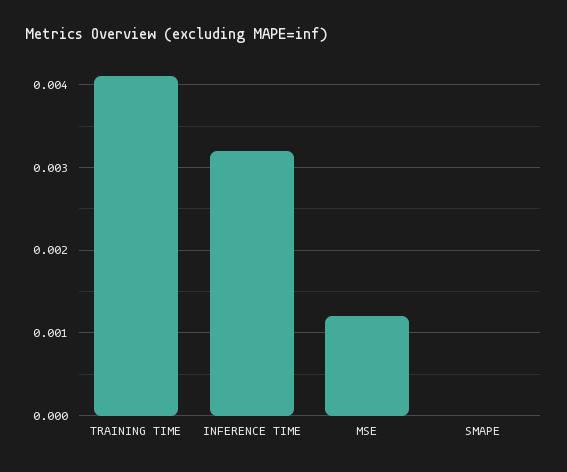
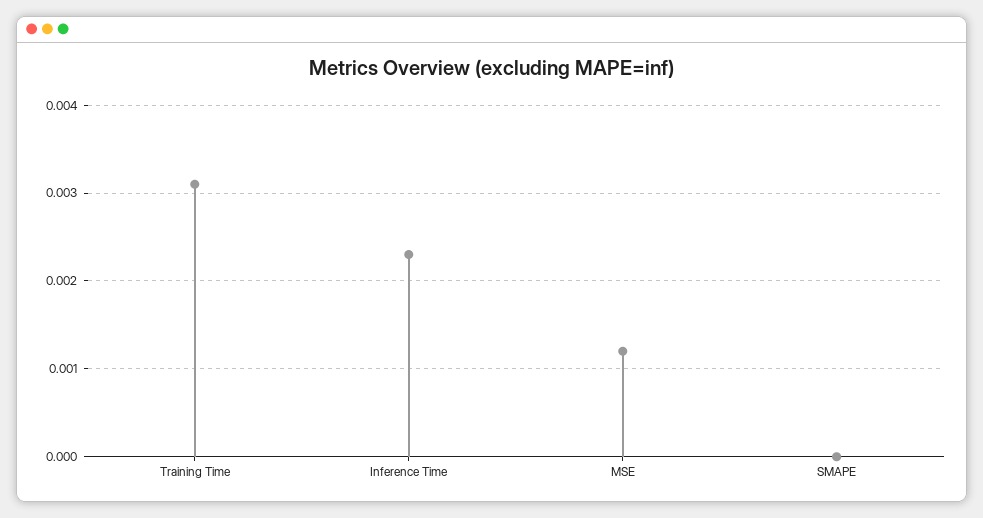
  {
-   "TRAINING TIME": 0.0041,
+   "TRAINING TIME": 0.0031,
-   "INFERENCE TIME": 0.0032,
+   "INFERENCE TIME": 0.0023,
    "MSE": 0.0012,
    "SMAPE": 0
  }

